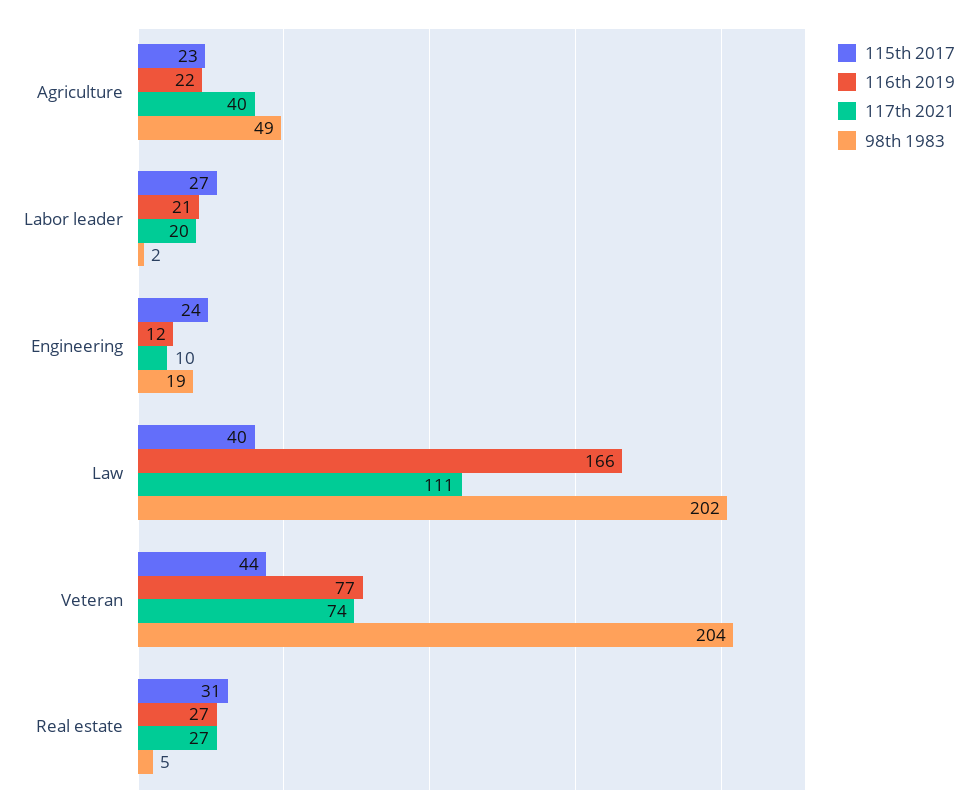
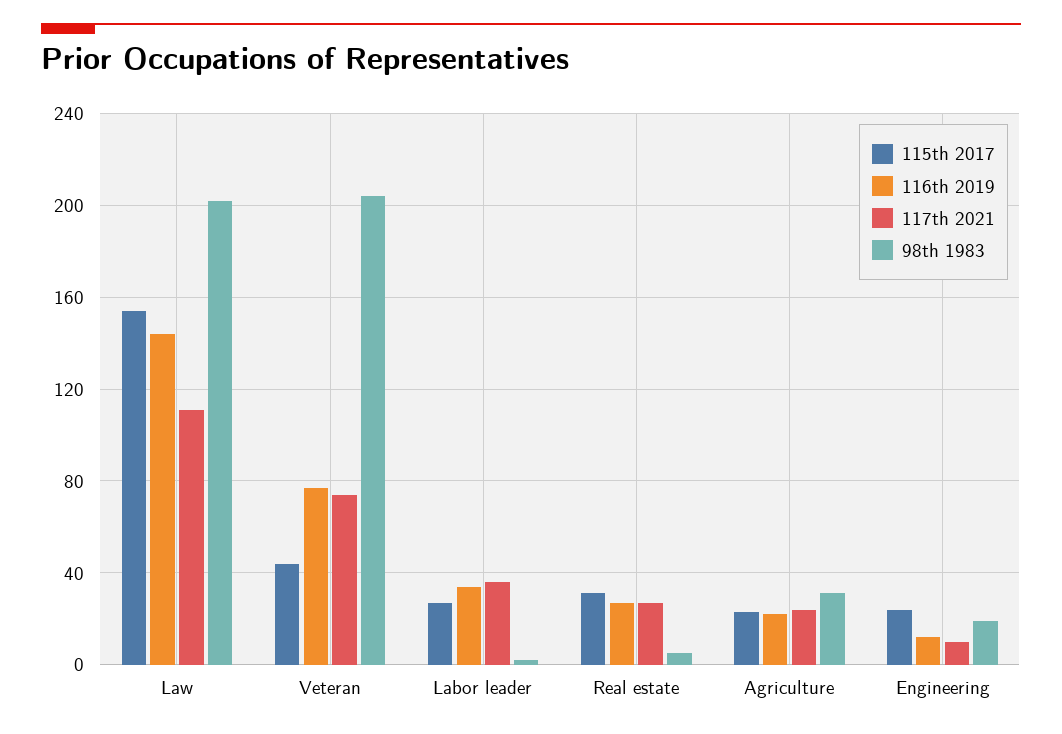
  {
    "115th 2017": {
      "Agriculture": 23,
      "Labor leader": 27,
      "Engineering": 24,
-     "Law": 40,
+     "Law": 155,
      "Veteran": 44,
      "Real estate": 31
    },
    "116th 2019": {
      "Agriculture": 22,
-     "Labor leader": 21,
+     "Labor leader": 35,
      "Engineering": 12,
-     "Law": 166,
+     "Law": 145,
      "Veteran": 77,
      "Real estate": 27
    },
    "117th 2021": {
-     "Agriculture": 40,
+     "Agriculture": 25,
-     "Labor leader": 20,
+     "Labor leader": 35,
      "Engineering": 10,
      "Law": 111,
      "Veteran": 74,
      "Real estate": 27
    },
    "98th 1983": {
-     "Agriculture": 49,
+     "Agriculture": 30,
      "Labor leader": 2,
      "Engineering": 19,
      "Law": 202,
      "Veteran": 204,
      "Real estate": 5
    }
  }

